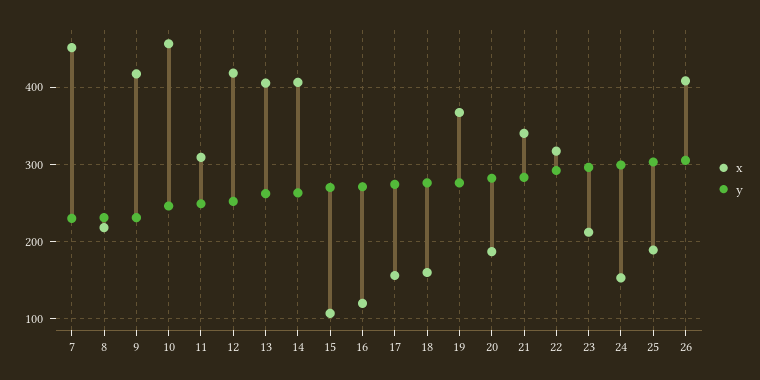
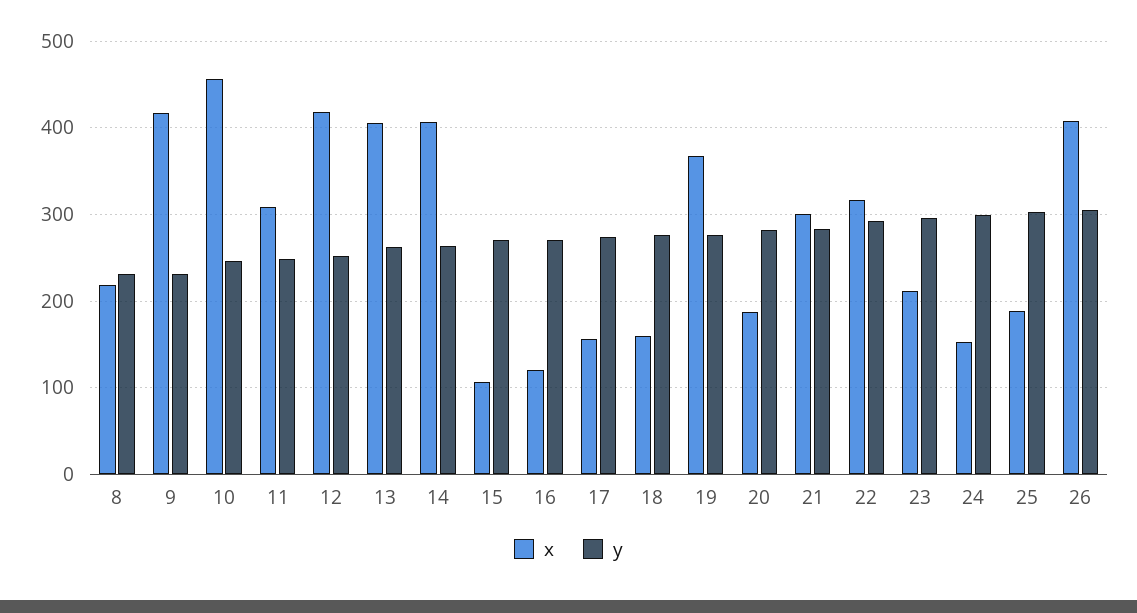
  {
    "x": {
-     "7": 450,
      "8": 220,
      "9": 420,
      "10": 460,
      "11": 310,
      "12": 420,
      "13": 410,
      "14": 410,
      "15": 110,
      "16": 120,
      "17": 160,
      "18": 160,
      "19": 370,
      "20": 190,
-     "21": 340,
+     "21": 300,
      "22": 320,
      "23": 210,
      "24": 150,
      "25": 190,
      "26": 410
    },
    "y": {
-     "7": 230,
      "8": 230,
      "9": 230,
      "10": 250,
      "11": 250,
      "12": 250,
      "13": 260,
      "14": 260,
      "15": 270,
      "16": 270,
      "17": 270,
      "18": 280,
      "19": 280,
      "20": 280,
      "21": 280,
      "22": 290,
      "23": 300,
      "24": 300,
      "25": 300,
      "26": 310
    }
  }

